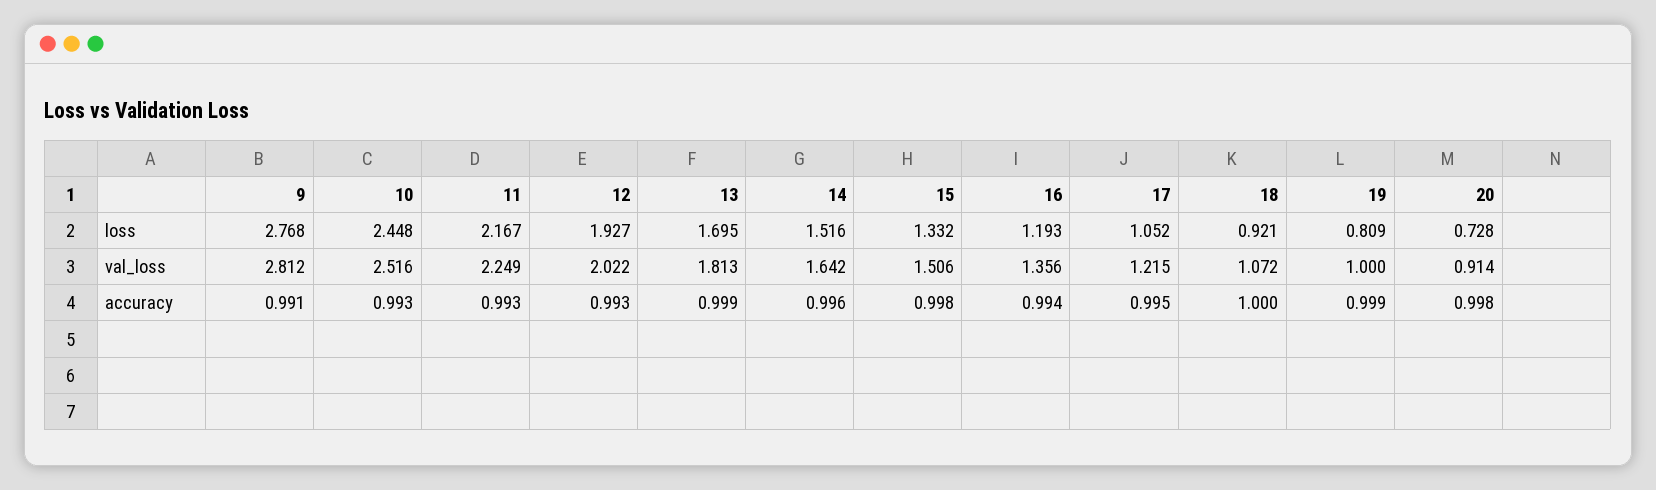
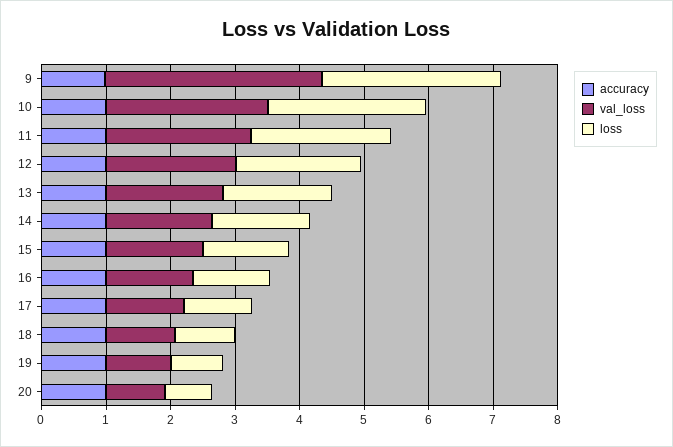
  {
    "loss": {
      "9": 2.768,
      "10": 2.448,
      "11": 2.167,
      "12": 1.927,
      "13": 1.695,
      "14": 1.516,
      "15": 1.332,
      "16": 1.193,
      "17": 1.052,
      "18": 0.921,
      "19": 0.809,
      "20": 0.728
    },
    "val_loss": {
-     "9": 2.812,
+     "9": 3.4,
      "10": 2.516,
      "11": 2.249,
      "12": 2.022,
      "13": 1.813,
      "14": 1.642,
      "15": 1.506,
      "16": 1.356,
      "17": 1.215,
      "18": 1.072,
      "19": 1,
      "20": 0.914
    },
    "accuracy": {
      "9": 0.991,
      "10": 0.993,
      "11": 0.993,
      "12": 0.993,
      "13": 0.999,
      "14": 0.996,
      "15": 0.998,
      "16": 0.994,
      "17": 0.995,
      "18": 1,
      "19": 0.999,
      "20": 0.998
    }
  }

